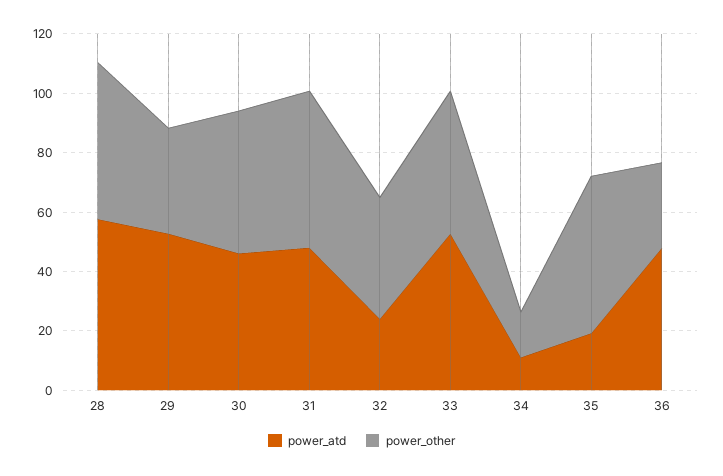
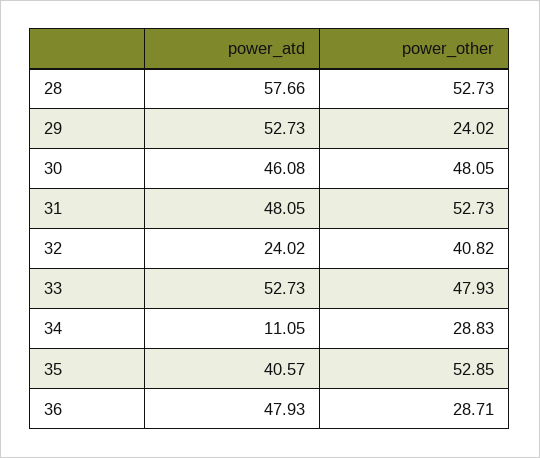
  {
    "power_atd": {
      "28": 57.66,
      "29": 52.73,
      "30": 46.08,
      "31": 48.05,
      "32": 24.02,
      "33": 52.73,
      "34": 11.05,
-     "35": 20,
+     "35": 40.57,
      "36": 47.93
    },
    "power_other": {
      "28": 52.73,
-     "29": 35,
+     "29": 24.02,
      "30": 48.05,
      "31": 52.73,
      "32": 40.82,
      "33": 47.93,
-     "34": 15,
+     "34": 28.83,
      "35": 52.85,
      "36": 28.71
    }
  }

